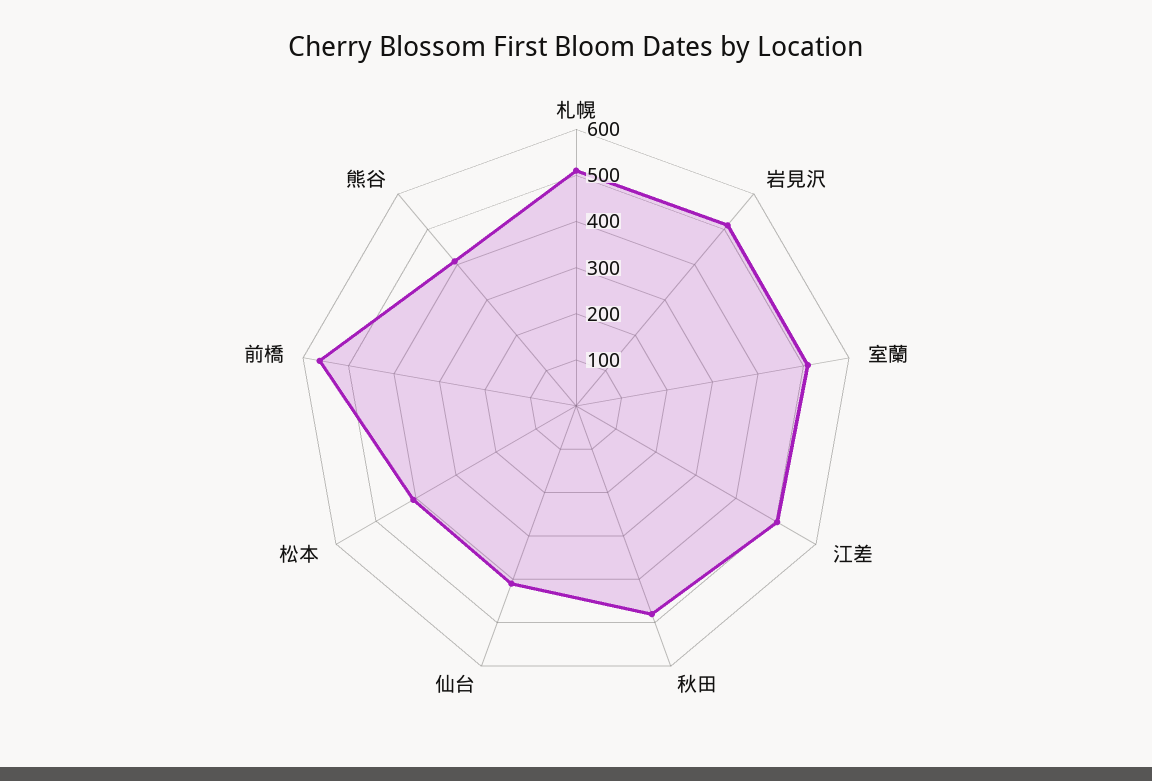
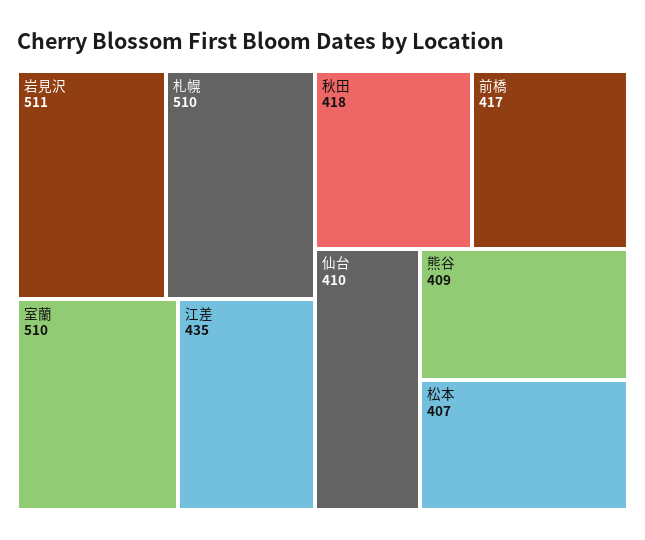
  {
    "札幌": 510,
    "岩見沢": 511,
    "室蘭": 510,
-   "江差": 500,
+   "江差": 435,
-   "秋田": 480,
+   "秋田": 418,
    "仙台": 410,
    "松本": 407,
-   "前橋": 560,
+   "前橋": 417,
    "熊谷": 409
  }

